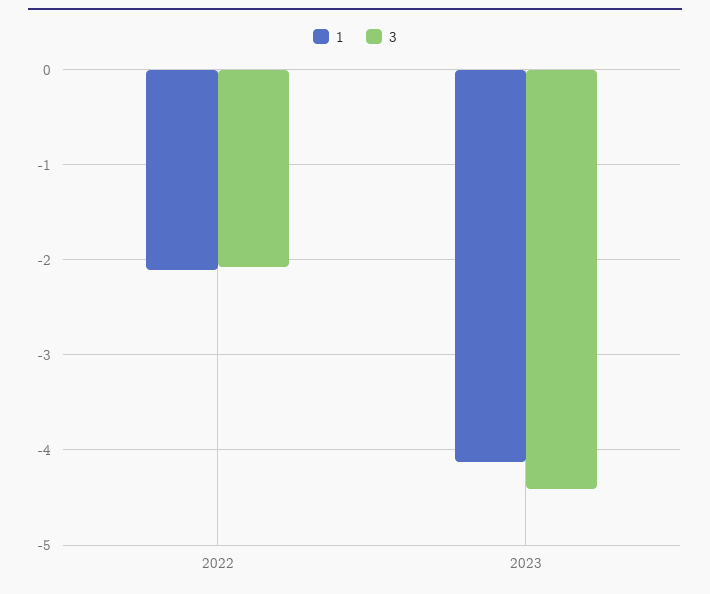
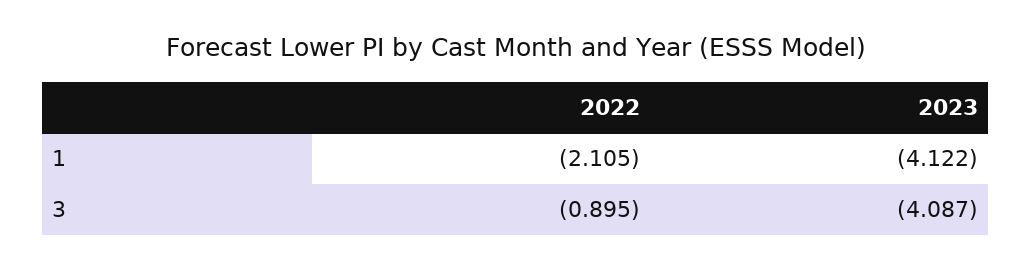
  {
    "1": {
      "2022": -2.105,
      "2023": -4.122
    },
    "3": {
-     "2022": -2.1,
+     "2022": -0.895,
-     "2023": -4.4
+     "2023": -4.087
    }
  }

